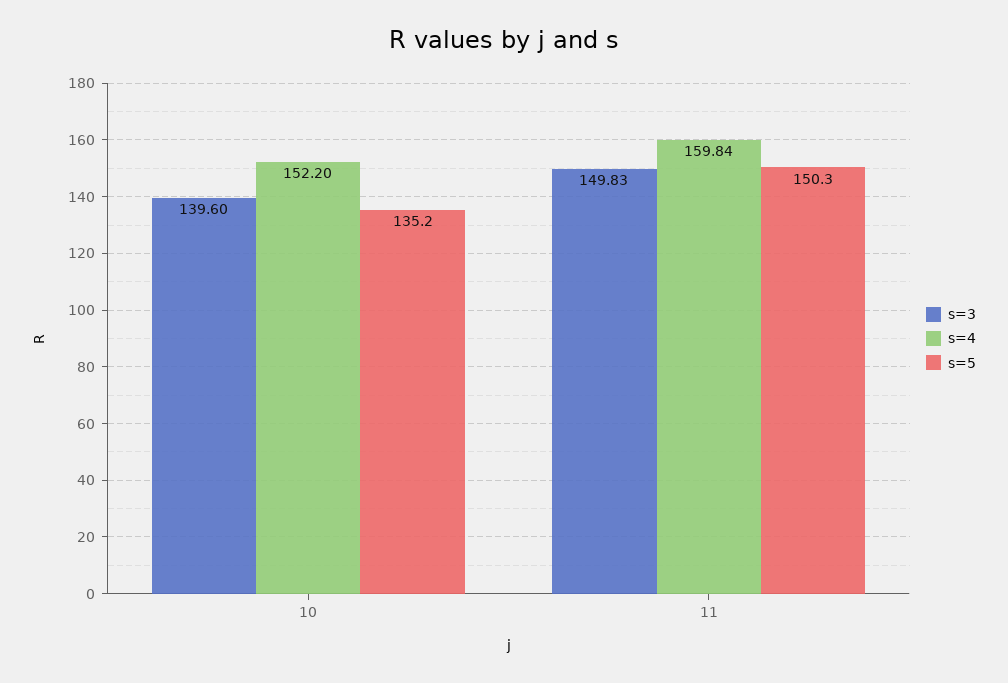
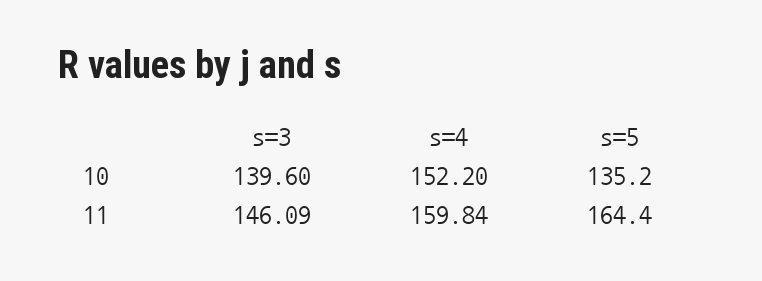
  {
    "s=3": {
      "10": 139.6,
-     "11": 149.83
+     "11": 146.09
    },
    "s=4": {
      "10": 152.2,
      "11": 159.84
    },
    "s=5": {
      "10": 135.2,
-     "11": 150.3
+     "11": 164.4
    }
  }

